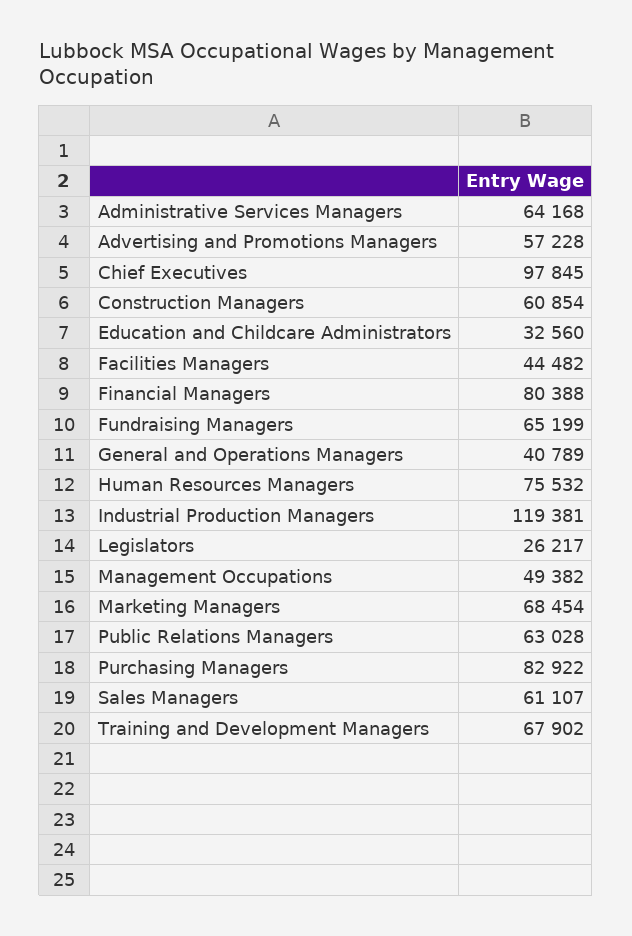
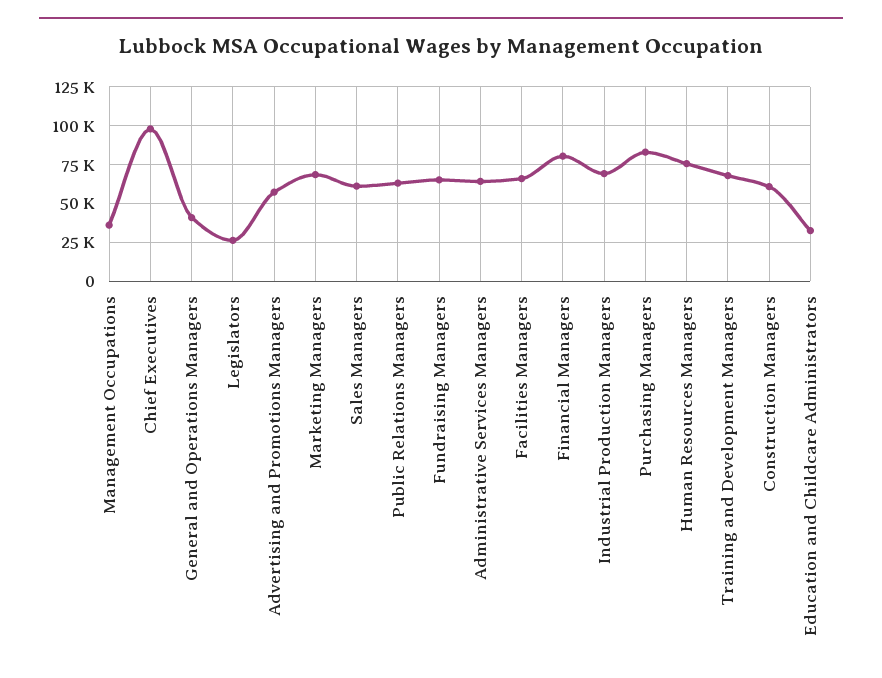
  {
    "Administrative Services Managers": 64168,
    "Advertising and Promotions Managers": 57228,
    "Chief Executives": 97845,
    "Construction Managers": 60854,
    "Education and Childcare Administrators": 32560,
-   "Facilities Managers": 44482,
+   "Facilities Managers": 65000,
    "Financial Managers": 80388,
    "Fundraising Managers": 65199,
    "General and Operations Managers": 40789,
    "Human Resources Managers": 75532,
-   "Industrial Production Managers": 119381,
+   "Industrial Production Managers": 70000,
    "Legislators": 26217,
-   "Management Occupations": 49382,
+   "Management Occupations": 35000,
    "Marketing Managers": 68454,
    "Public Relations Managers": 63028,
    "Purchasing Managers": 82922,
    "Sales Managers": 61107,
    "Training and Development Managers": 67902
  }

